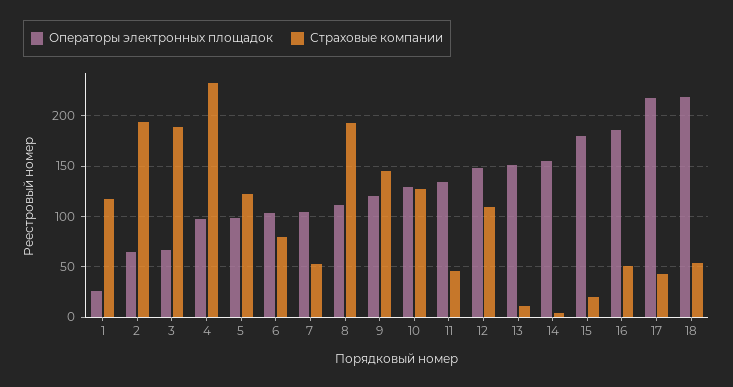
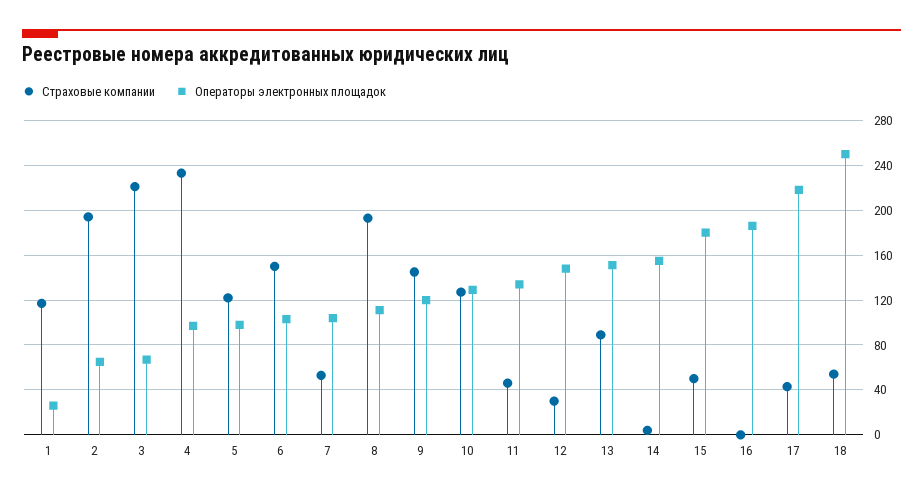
  {
    "Операторы электронных площадок": {
      "1": 30,
      "2": 70,
      "3": 70,
      "4": 100,
      "5": 100,
      "6": 100,
      "7": 100,
      "8": 110,
      "9": 120,
      "10": 130,
      "11": 130,
      "12": 150,
      "13": 150,
      "14": 160,
      "15": 180,
      "16": 190,
      "17": 220,
-     "18": 220
+     "18": 250
    },
    "Страховые компании": {
      "1": 120,
      "2": 190,
-     "3": 190,
+     "3": 220,
      "4": 230,
      "5": 120,
-     "6": 80,
+     "6": 150,
      "7": 50,
      "8": 190,
      "9": 150,
      "10": 130,
      "11": 50,
-     "12": 110,
+     "12": 30,
-     "13": 10,
+     "13": 90,
      "14": 0,
-     "15": 20,
+     "15": 50,
-     "16": 50,
+     "16": 0,
      "17": 40,
      "18": 50
    }
  }

